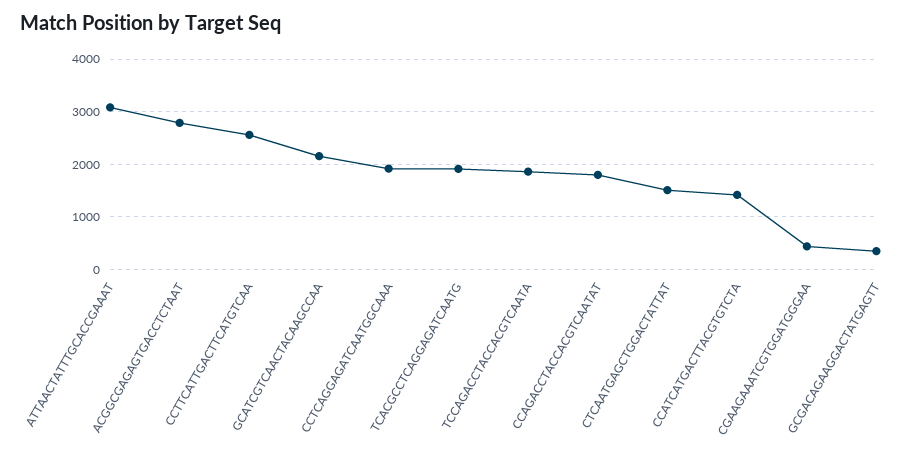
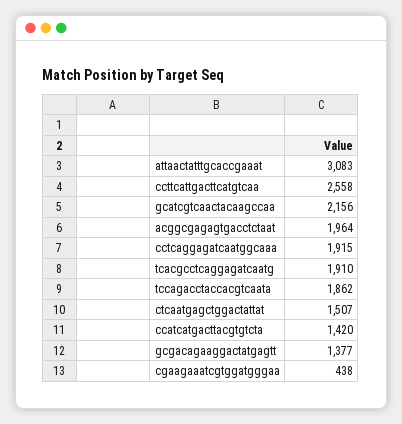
  {
    "ATTAACTATTTGCACCGAAAT": 3083,
-   "ACGGCGAGAGTGACCTCTAAT": 2800,
+   "ACGGCGAGAGTGACCTCTAAT": 1964,
    "CCTTCATTGACTTCATGTCAA": 2558,
    "GCATCGTCAACTACAAGCCAA": 2156,
    "CCTCAGGAGATCAATGGCAAA": 1915,
    "TCACGCCTCAGGAGATCAATG": 1910,
    "TCCAGACCTACCACGTCAATA": 1862,
-   "CCAGACCTACCACGTCAATAT": 1800,
    "CTCAATGAGCTGGACTATTAT": 1507,
    "CCATCATGACTTACGTGTCTA": 1420,
    "CGAAGAAATCGTGGATGGGAA": 438,
-   "GCGACAGAAGGACTATGAGTT": 400
+   "GCGACAGAAGGACTATGAGTT": 1377
  }

